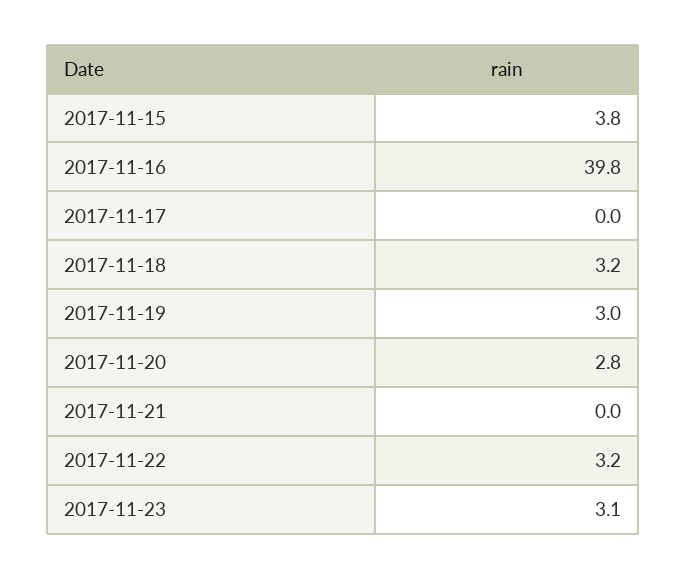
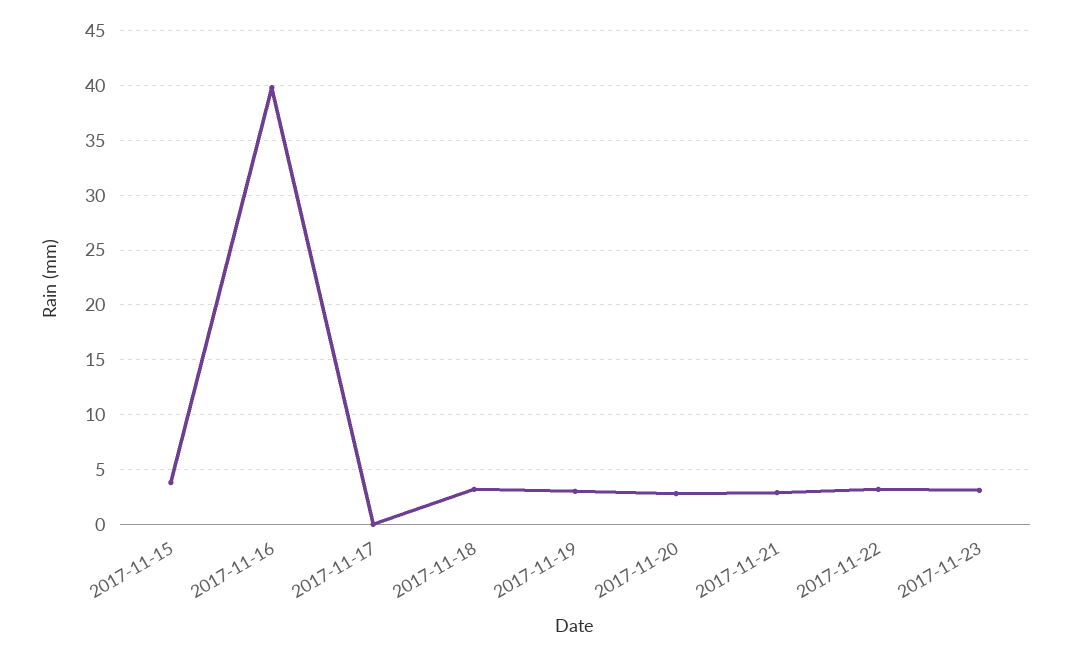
  {
    "2017-11-15": 3.8,
    "2017-11-16": 39.8,
    "2017-11-17": 0,
    "2017-11-18": 3.2,
    "2017-11-19": 3,
    "2017-11-20": 2.8,
-   "2017-11-21": 0,
+   "2017-11-21": 3,
    "2017-11-22": 3.2,
    "2017-11-23": 3.1
  }

